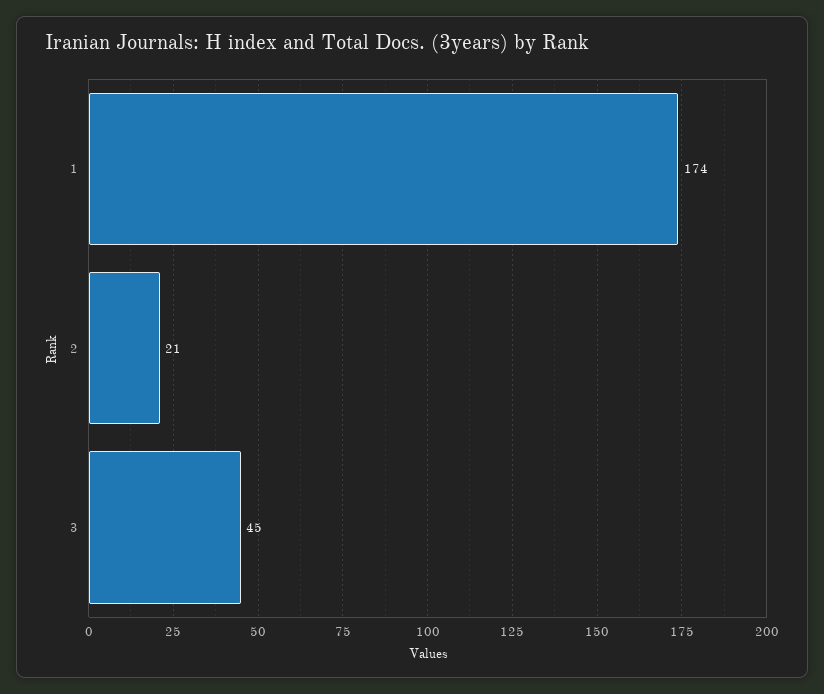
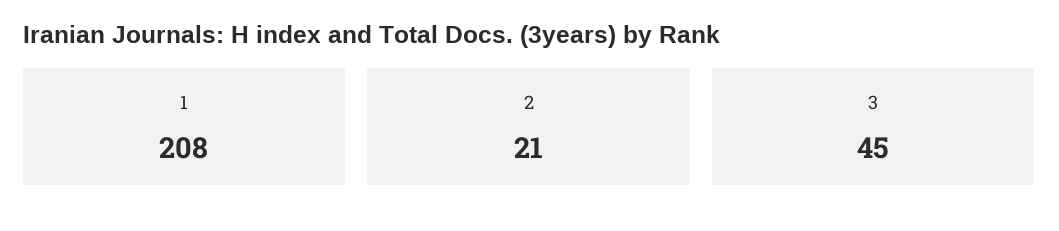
  {
-   "1": 174,
+   "1": 208,
    "2": 21,
    "3": 45
  }

